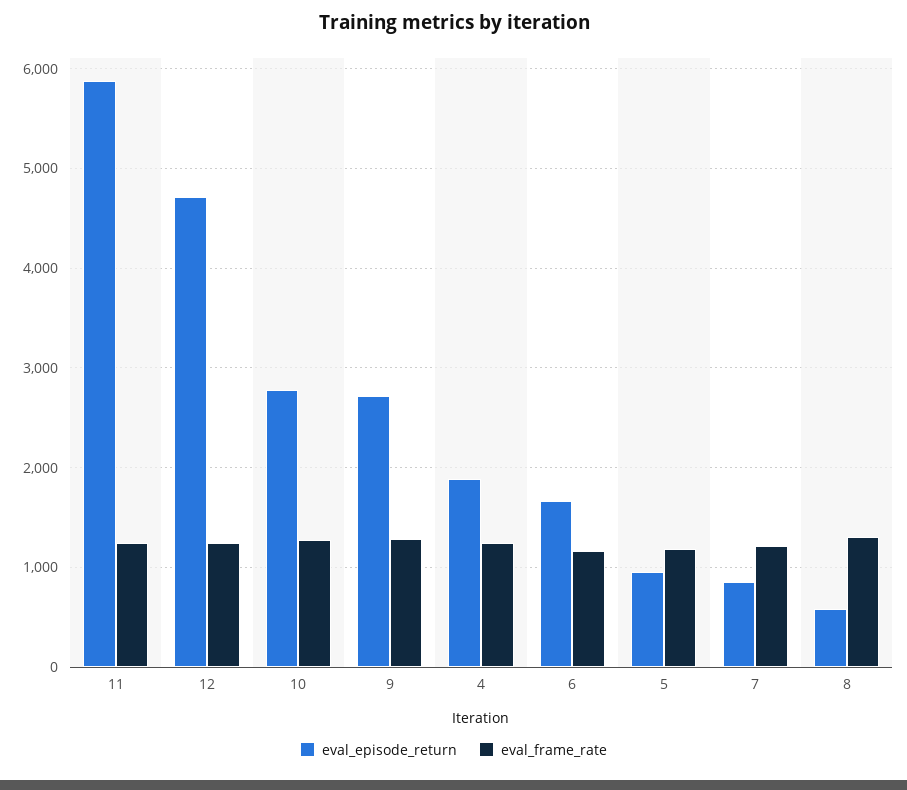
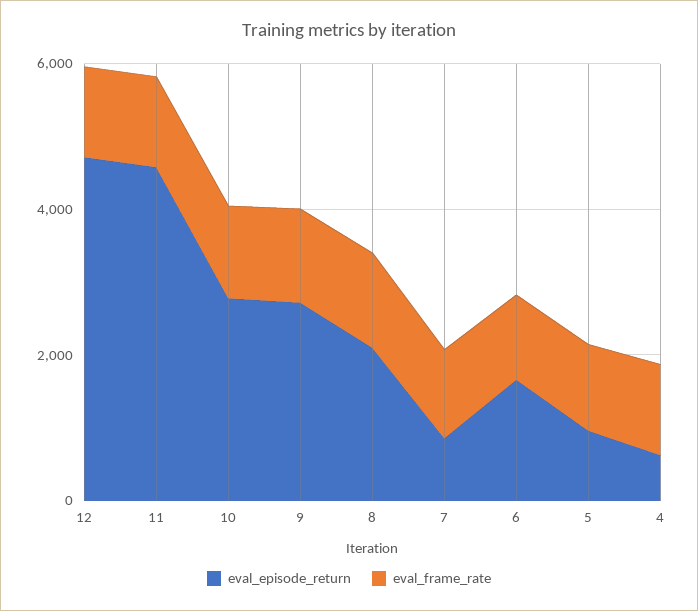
  {
    "eval_episode_return": {
-     "11": 5900,
+     "11": 4500,
      "12": 4700,
      "10": 2800,
      "9": 2700,
-     "4": 1900,
+     "4": 500,
      "6": 1700,
      "5": 1000,
      "7": 900,
-     "8": 600
+     "8": 2000
    },
    "eval_frame_rate": {
      "11": 1200,
      "12": 1200,
      "10": 1300,
      "9": 1300,
      "4": 1200,
      "6": 1200,
      "5": 1200,
      "7": 1200,
      "8": 1300
    }
  }

